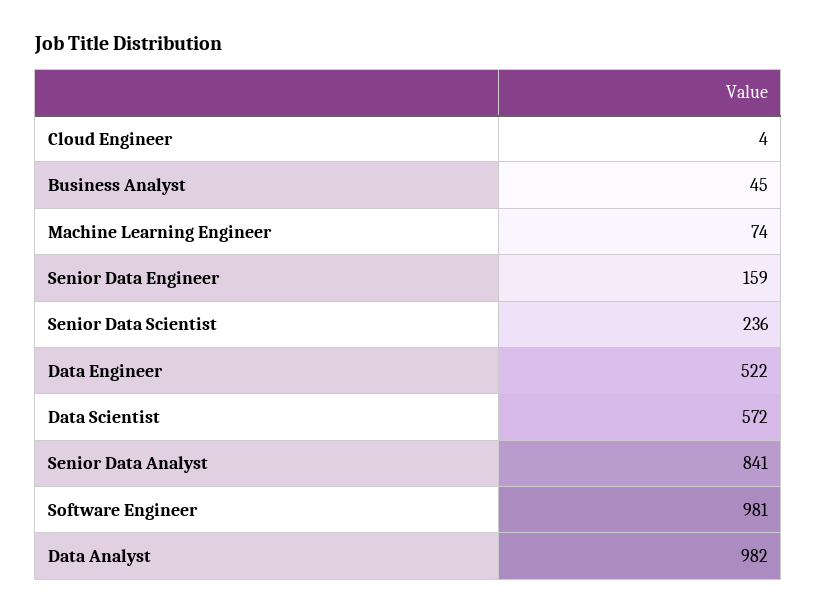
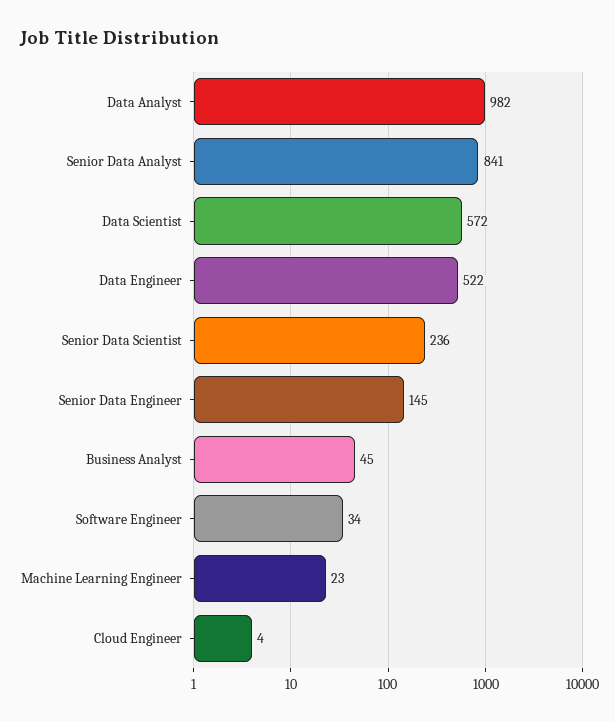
  {
    "Cloud Engineer": 4,
    "Business Analyst": 45,
-   "Machine Learning Engineer": 74,
+   "Machine Learning Engineer": 23,
-   "Senior Data Engineer": 159,
+   "Senior Data Engineer": 145,
    "Senior Data Scientist": 236,
    "Data Engineer": 522,
    "Data Scientist": 572,
    "Senior Data Analyst": 841,
-   "Software Engineer": 981,
+   "Software Engineer": 34,
    "Data Analyst": 982
  }

